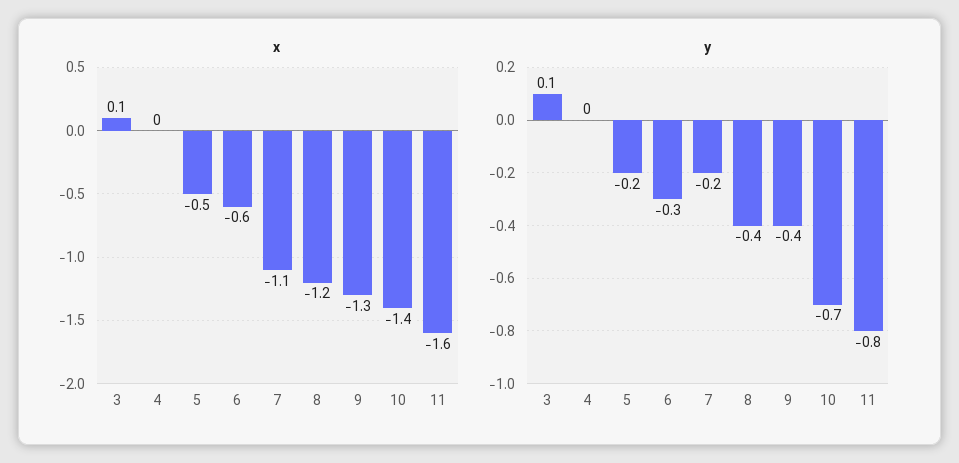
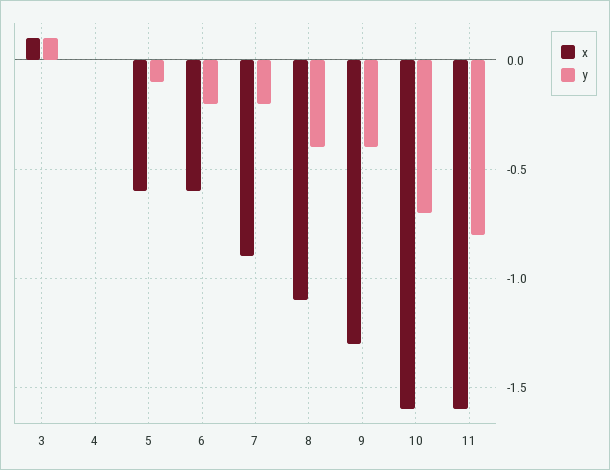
  {
    "x": {
      "3": 0.1,
      "4": 0,
-     "5": -0.5,
+     "5": -0.6,
      "6": -0.6,
-     "7": -1.1,
+     "7": -0.9,
-     "8": -1.2,
+     "8": -1.1,
      "9": -1.3,
-     "10": -1.4,
+     "10": -1.6,
      "11": -1.6
    },
    "y": {
      "3": 0.1,
      "4": 0,
-     "5": -0.2,
+     "5": -0.1,
-     "6": -0.3,
+     "6": -0.2,
      "7": -0.2,
      "8": -0.4,
      "9": -0.4,
      "10": -0.7,
      "11": -0.8
    }
  }

